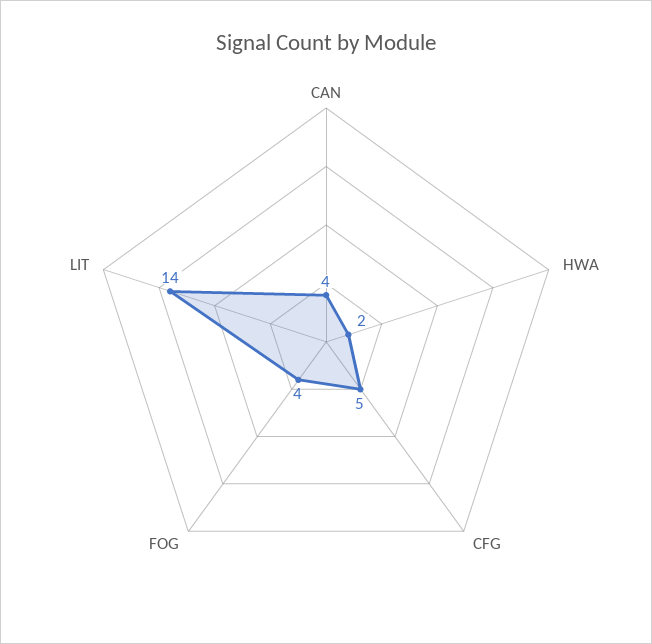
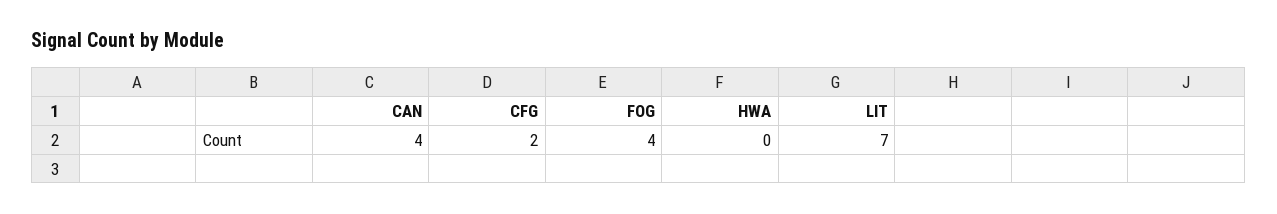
  {
    "CAN": 4,
-   "HWA": 2,
+   "HWA": 0,
-   "CFG": 5,
+   "CFG": 2,
    "FOG": 4,
-   "LIT": 14
+   "LIT": 7
  }

